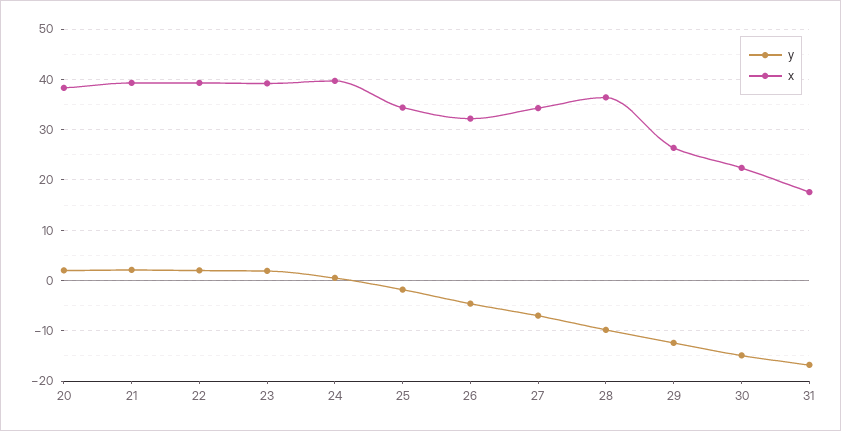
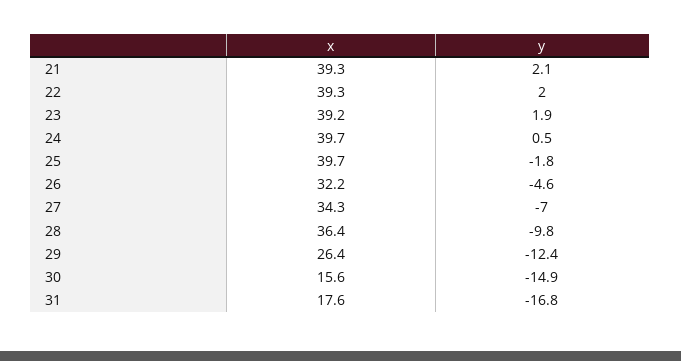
  {
    "y": {
-     "20": 2,
      "21": 2.1,
      "22": 2,
      "23": 1.9,
      "24": 0.5,
      "25": -1.8,
      "26": -4.6,
      "27": -7,
      "28": -9.8,
      "29": -12.4,
      "30": -14.9,
      "31": -16.8
    },
    "x": {
-     "20": 38,
      "21": 39.3,
      "22": 39.3,
      "23": 39.2,
      "24": 39.7,
-     "25": 34,
+     "25": 39.7,
      "26": 32.2,
      "27": 34.3,
      "28": 36.4,
      "29": 26.4,
-     "30": 22,
+     "30": 15.6,
      "31": 17.6
    }
  }

